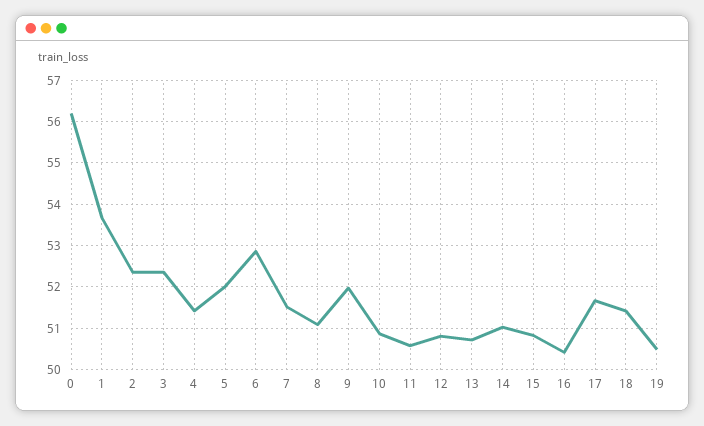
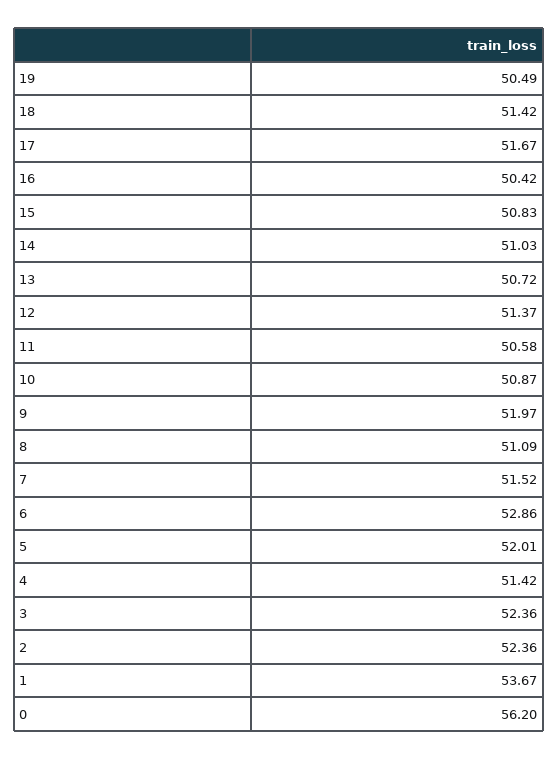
  {
    "0": 56.2,
    "1": 53.67,
    "2": 52.36,
    "3": 52.36,
    "4": 51.42,
    "5": 52.01,
    "6": 52.86,
    "7": 51.52,
    "8": 51.09,
    "9": 51.97,
    "10": 50.87,
    "11": 50.58,
-   "12": 50.8,
+   "12": 51.37,
    "13": 50.72,
    "14": 51.03,
    "15": 50.83,
    "16": 50.42,
    "17": 51.67,
    "18": 51.42,
    "19": 50.49
  }

